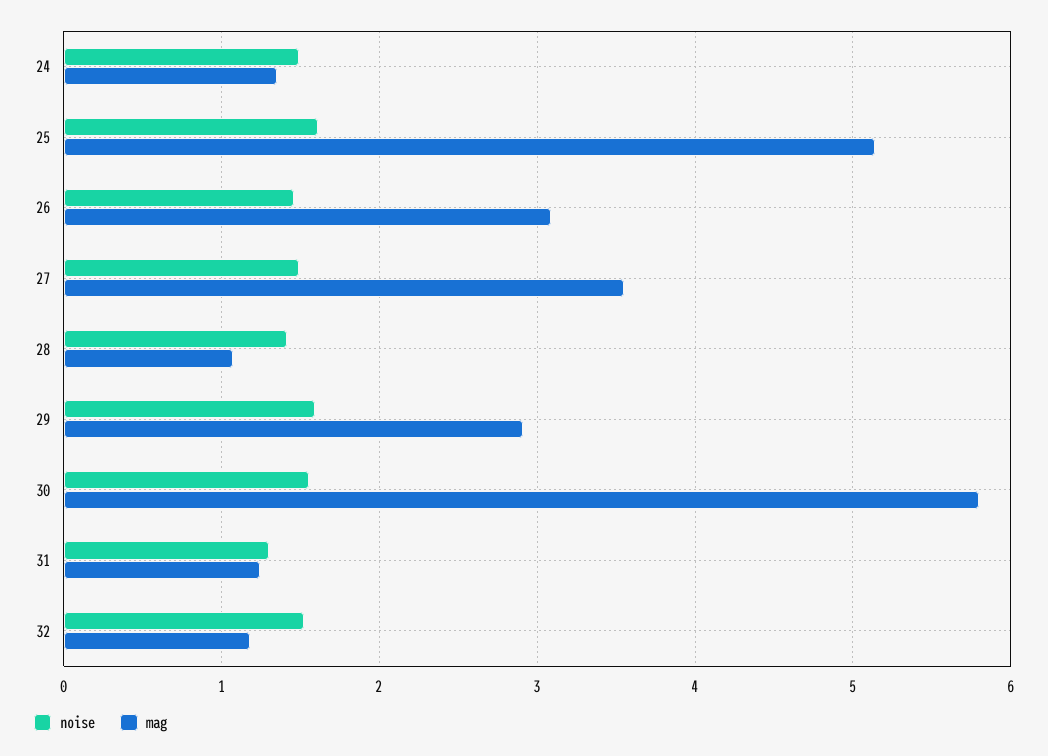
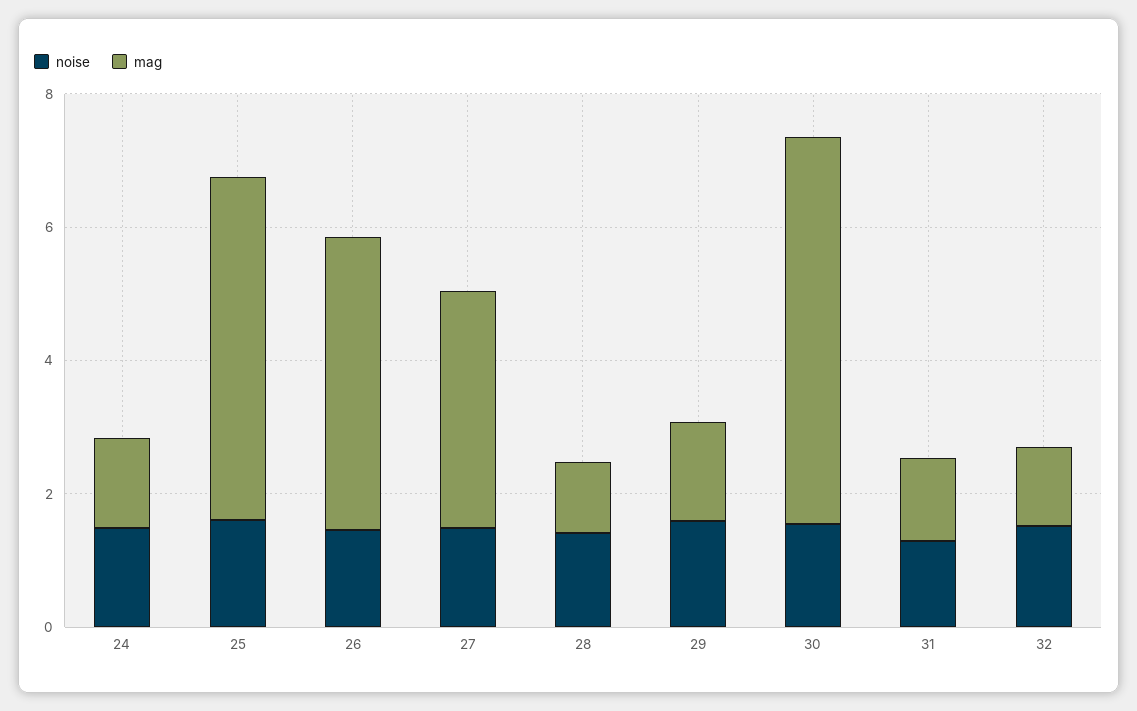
  {
    "noise": {
      "24": 1.5,
      "25": 1.6,
      "26": 1.5,
      "27": 1.5,
      "28": 1.4,
      "29": 1.6,
      "30": 1.6,
      "31": 1.3,
      "32": 1.5
    },
    "mag": {
      "24": 1.4,
      "25": 5.1,
-     "26": 3.1,
+     "26": 4.5,
      "27": 3.6,
      "28": 1.1,
-     "29": 2.9,
+     "29": 1.5,
      "30": 5.8,
      "31": 1.2,
      "32": 1.2
    }
  }

